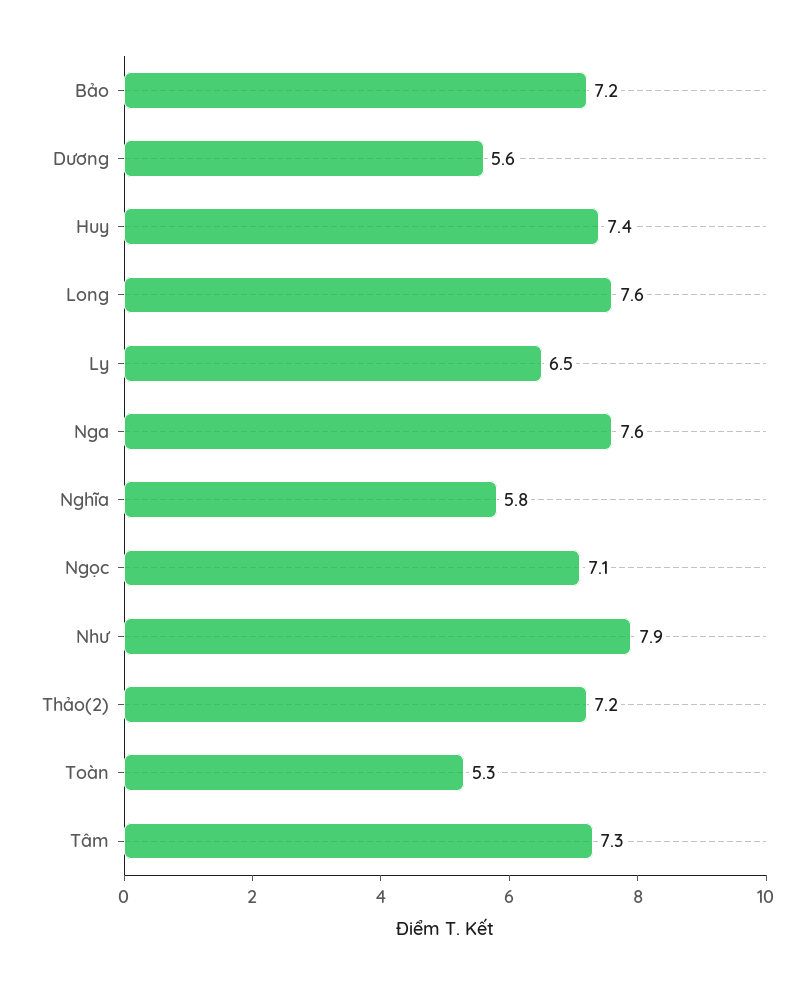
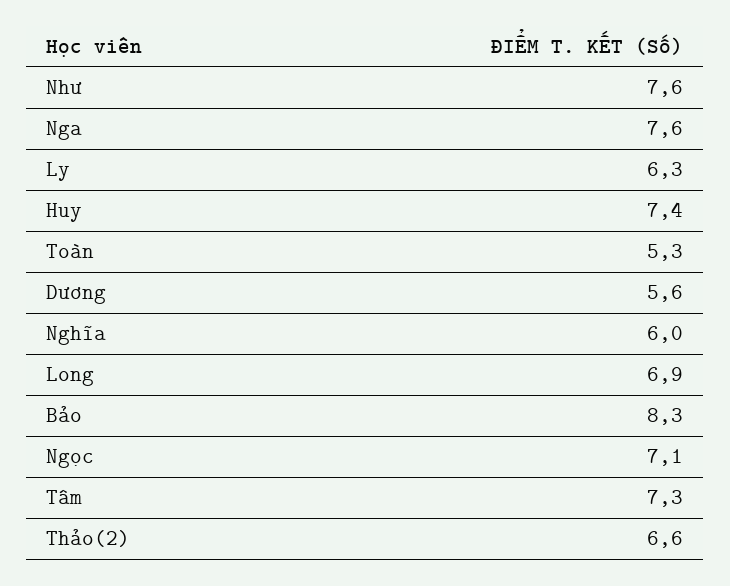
  {
-   "Bảo": 7.2,
+   "Bảo": 8.3,
    "Dương": 5.6,
    "Huy": 7.4,
-   "Long": 7.6,
+   "Long": 6.9,
-   "Ly": 6.5,
+   "Ly": 6.3,
    "Nga": 7.6,
-   "Nghĩa": 5.8,
+   "Nghĩa": 6,
    "Ngọc": 7.1,
-   "Như": 7.9,
+   "Như": 7.6,
-   "Thảo(2)": 7.2,
+   "Thảo(2)": 6.6,
    "Toàn": 5.3,
    "Tâm": 7.3
  }

